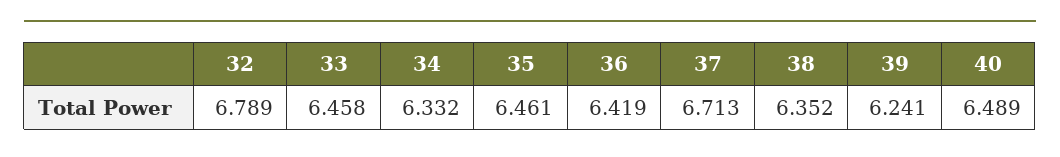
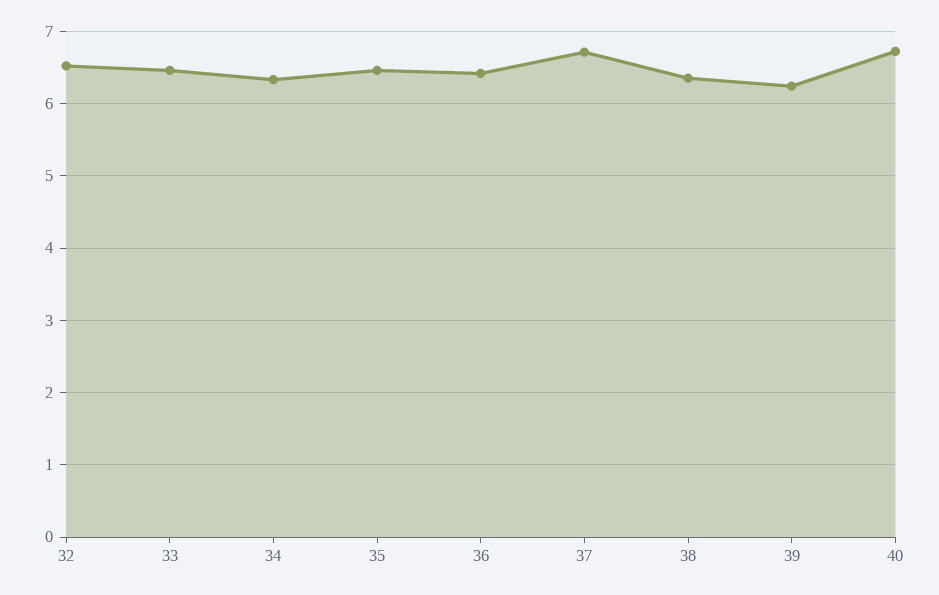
  {
-   "32": 6.789,
+   "32": 6.5,
    "33": 6.458,
    "34": 6.332,
    "35": 6.461,
    "36": 6.419,
    "37": 6.713,
    "38": 6.352,
    "39": 6.241,
-   "40": 6.489
+   "40": 6.7
  }

